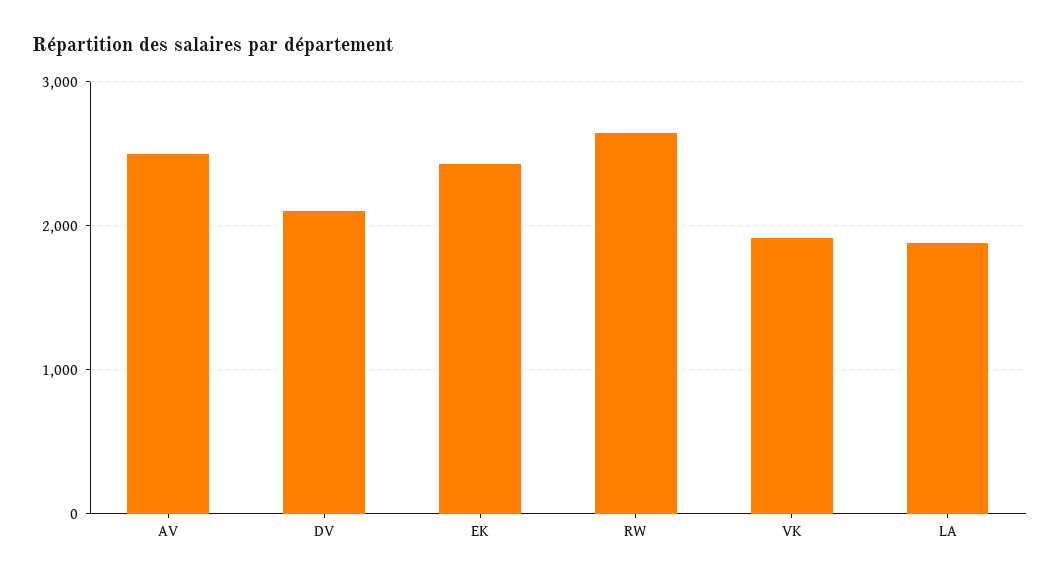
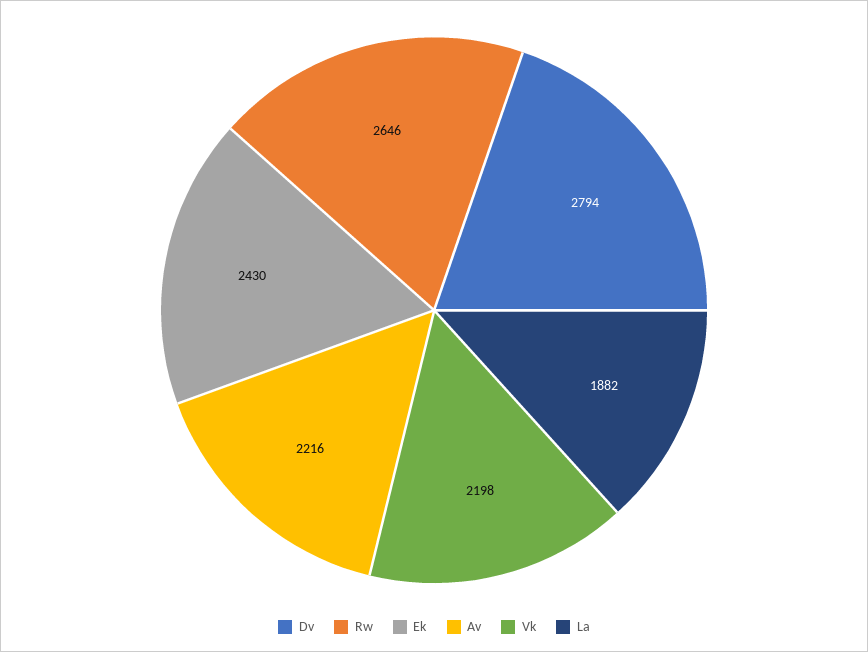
  {
-   "AV": 2500,
+   "AV": 2216,
-   "DV": 2100,
+   "DV": 2794,
    "EK": 2430,
    "RW": 2646,
-   "VK": 1900,
+   "VK": 2198,
    "LA": 1882
  }

